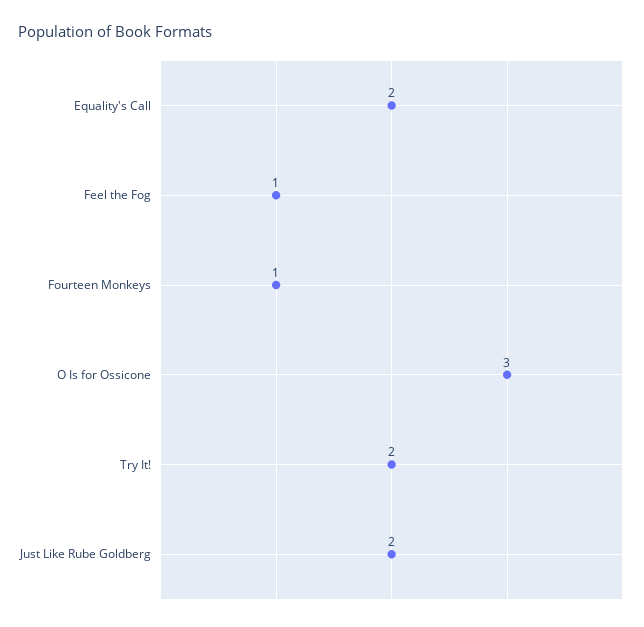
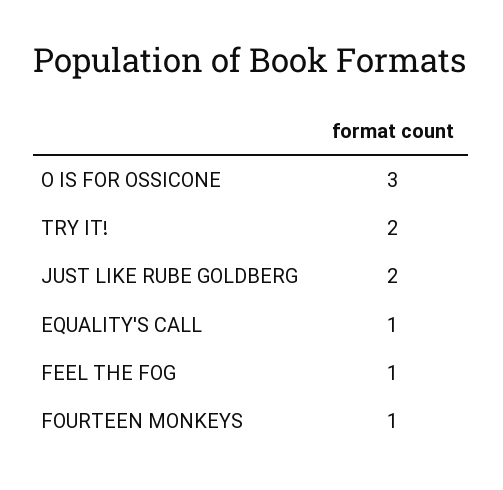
  {
-   "Equality's Call": 2,
+   "Equality's Call": 1,
    "Feel the Fog": 1,
    "Fourteen Monkeys": 1,
    "O Is for Ossicone": 3,
    "Try It!": 2,
    "Just Like Rube Goldberg": 2
  }

